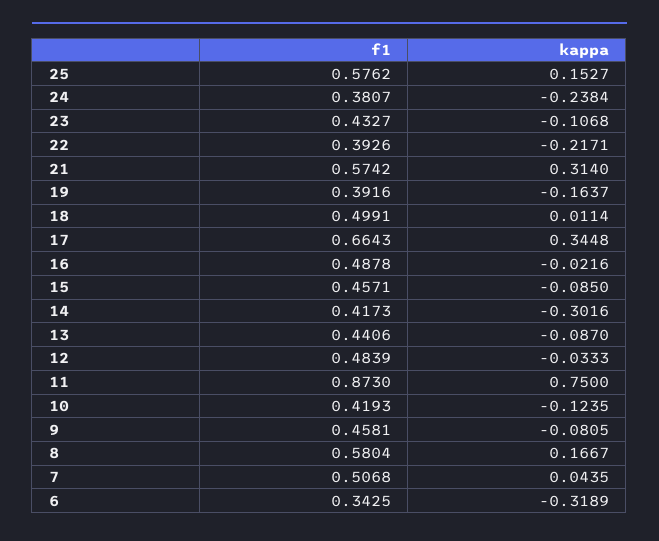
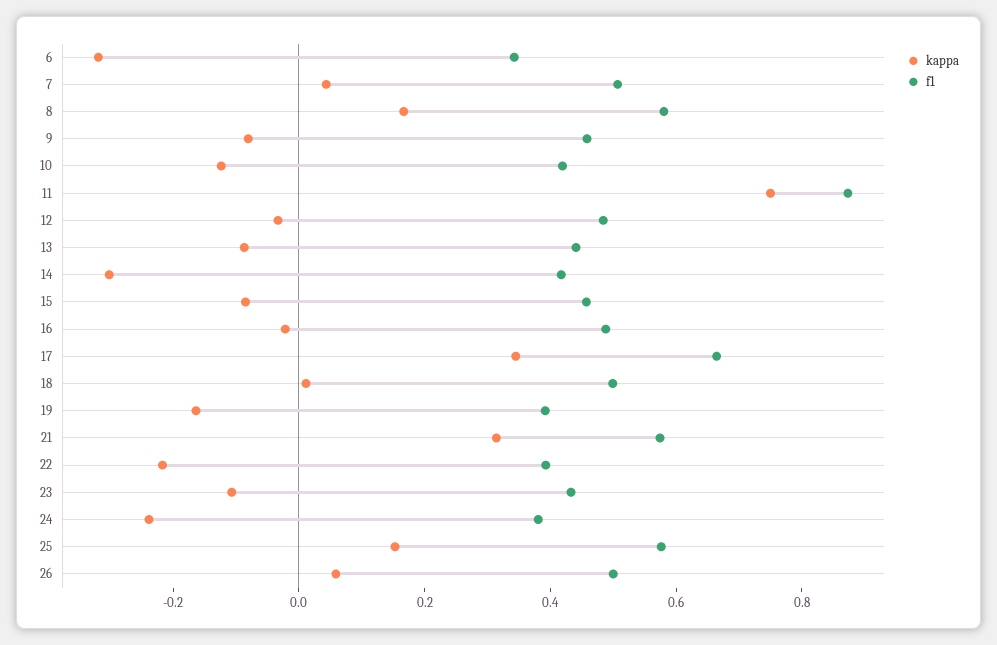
  {
    "f1": {
      "25": 0.5762,
      "24": 0.3807,
      "23": 0.4327,
      "22": 0.3926,
      "21": 0.5742,
      "19": 0.3916,
      "18": 0.4991,
      "17": 0.6643,
      "16": 0.4878,
      "15": 0.4571,
      "14": 0.4173,
      "13": 0.4406,
      "12": 0.4839,
      "11": 0.873,
      "10": 0.4193,
      "9": 0.4581,
      "8": 0.5804,
      "7": 0.5068,
-     "6": 0.3425
+     "6": 0.3425,
+     "26": 0.5
    },
    "kappa": {
      "25": 0.1527,
      "24": -0.2384,
      "23": -0.1068,
      "22": -0.2171,
      "21": 0.314,
      "19": -0.1637,
      "18": 0.0114,
      "17": 0.3448,
      "16": -0.0216,
      "15": -0.085,
      "14": -0.3016,
      "13": -0.087,
      "12": -0.0333,
      "11": 0.75,
      "10": -0.1235,
      "9": -0.0805,
      "8": 0.1667,
      "7": 0.0435,
-     "6": -0.3189
+     "6": -0.3189,
+     "26": 0.05
    }
  }

